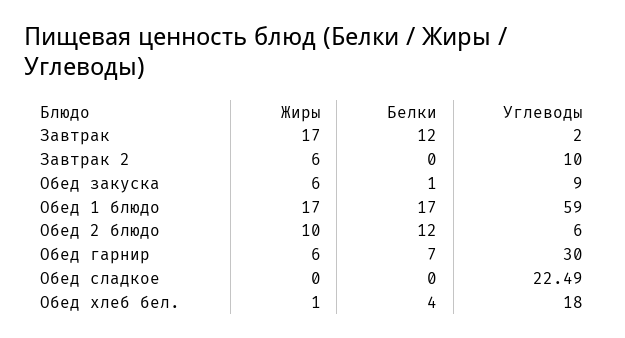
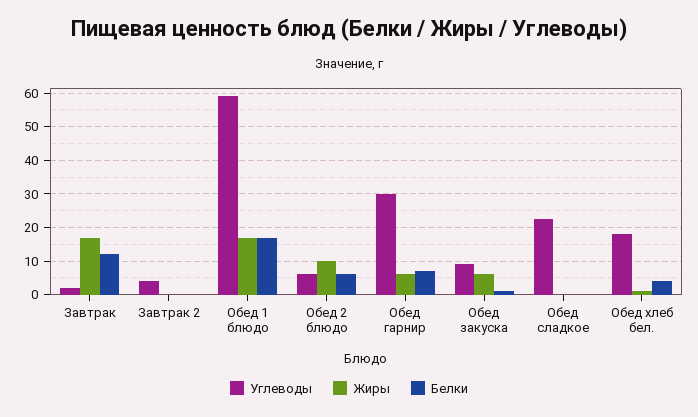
  {
    "Жиры": {
      "Завтрак": 17,
-     "Завтрак 2": 6,
+     "Завтрак 2": 0,
      "Обед закуска": 6,
      "Обед 1 блюдо": 17,
      "Обед 2 блюдо": 10,
      "Обед гарнир": 6,
      "Обед сладкое": 0,
      "Обед хлеб бел.": 1
    },
    "Белки": {
      "Завтрак": 12,
      "Завтрак 2": 0,
      "Обед закуска": 1,
      "Обед 1 блюдо": 17,
-     "Обед 2 блюдо": 12,
+     "Обед 2 блюдо": 6,
      "Обед гарнир": 7,
      "Обед сладкое": 0,
      "Обед хлеб бел.": 4
    },
    "Углеводы": {
      "Завтрак": 2,
-     "Завтрак 2": 10,
+     "Завтрак 2": 4,
      "Обед закуска": 9,
      "Обед 1 блюдо": 59,
      "Обед 2 блюдо": 6,
      "Обед гарнир": 30,
      "Обед сладкое": 22.49,
      "Обед хлеб бел.": 18
    }
  }

